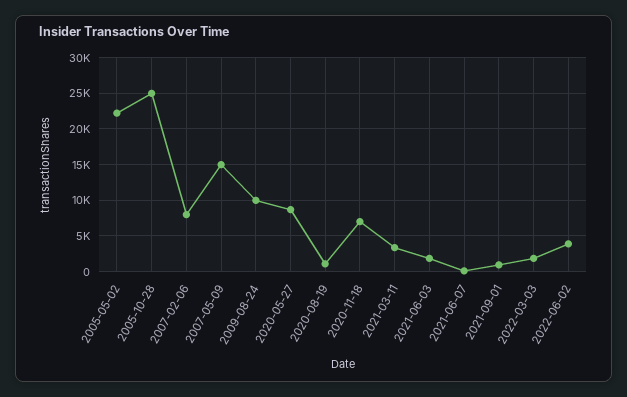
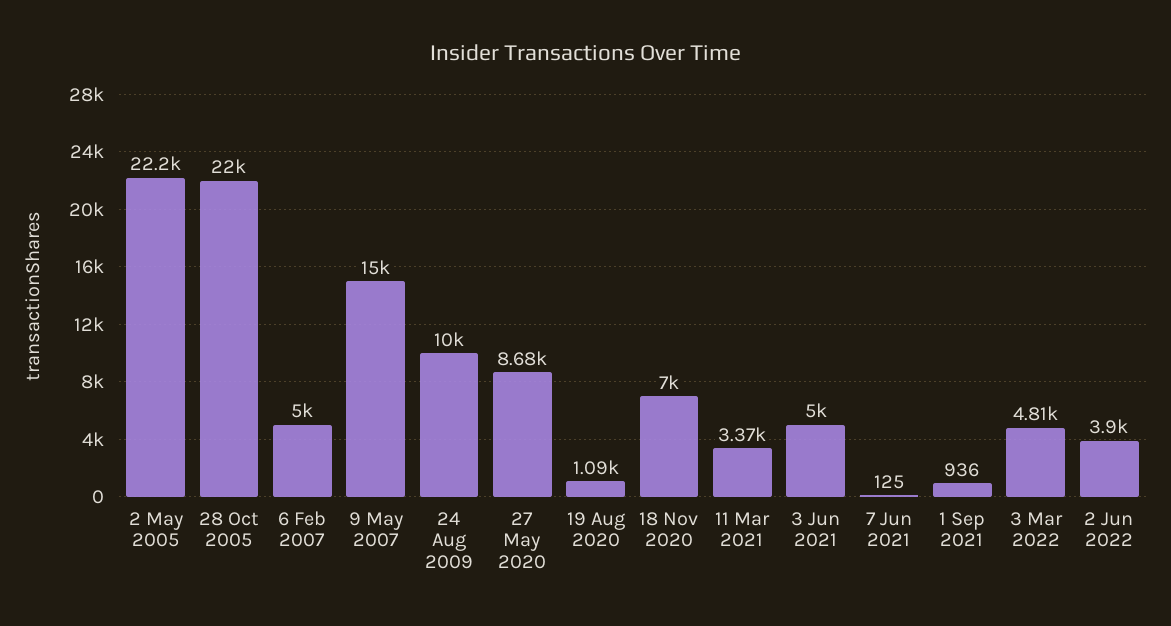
  {
    "2005-05-02": 22200,
-   "2005-10-28": 25000,
+   "2005-10-28": 22000,
-   "2007-02-06": 8000,
+   "2007-02-06": 5000,
    "2007-05-09": 15000,
    "2009-08-24": 10000,
    "2020-05-27": 8680,
    "2020-08-19": 1090,
    "2020-11-18": 7000,
    "2021-03-11": 3370,
-   "2021-06-03": 2000,
+   "2021-06-03": 5000,
    "2021-06-07": 125,
    "2021-09-01": 936,
-   "2022-03-03": 2000,
+   "2022-03-03": 4810,
    "2022-06-02": 3900
  }

